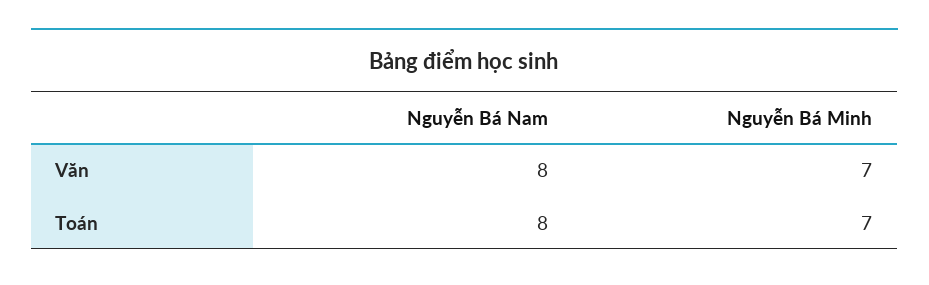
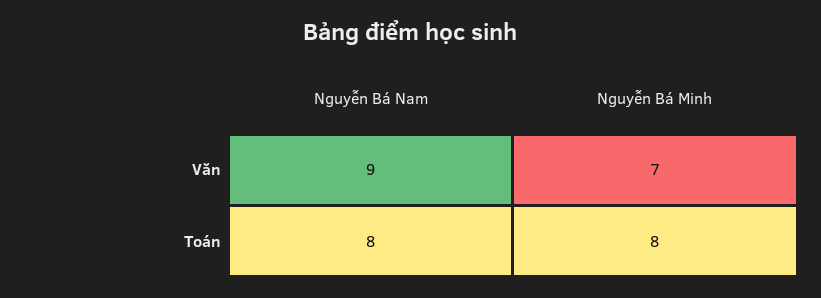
  {
    "Nguyễn Bá Nam": {
-     "Văn": 8,
+     "Văn": 9,
      "Toán": 8
    },
    "Nguyễn Bá Minh": {
      "Văn": 7,
-     "Toán": 7
+     "Toán": 8
    }
  }

